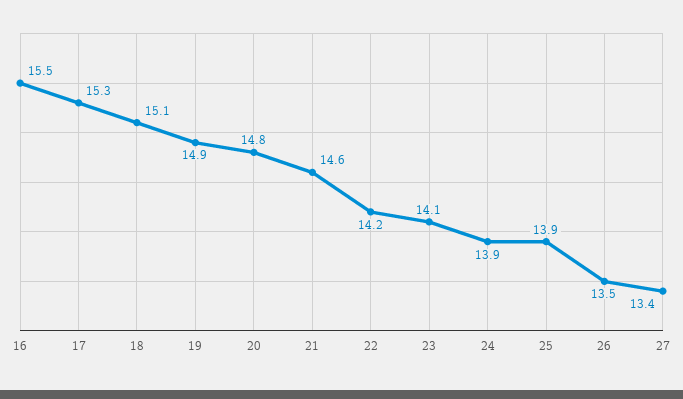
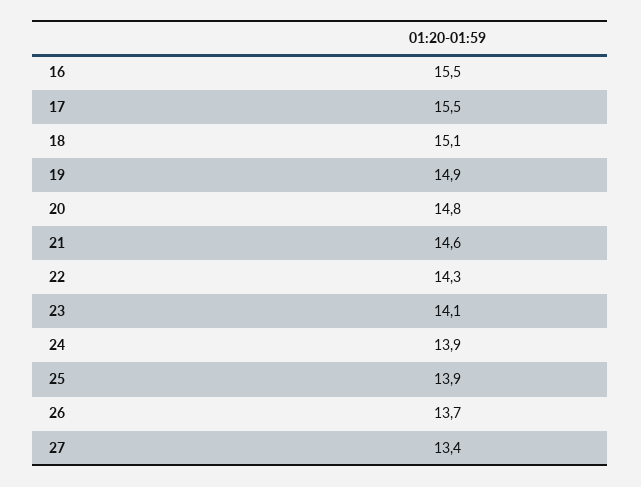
  {
    "16": 15.5,
-   "17": 15.3,
+   "17": 15.5,
    "18": 15.1,
    "19": 14.9,
    "20": 14.8,
    "21": 14.6,
-   "22": 14.2,
+   "22": 14.3,
    "23": 14.1,
    "24": 13.9,
    "25": 13.9,
-   "26": 13.5,
+   "26": 13.7,
    "27": 13.4
  }

